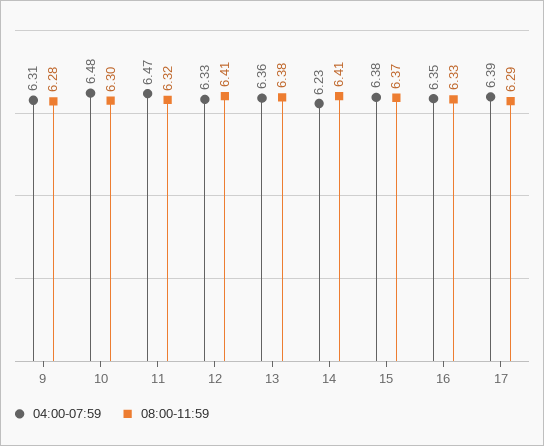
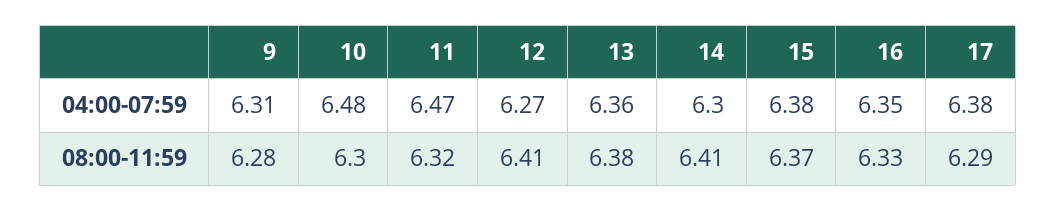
  {
    "04:00-07:59": {
      "9": 6.31,
      "10": 6.48,
      "11": 6.47,
-     "12": 6.33,
+     "12": 6.27,
      "13": 6.36,
-     "14": 6.23,
+     "14": 6.3,
      "15": 6.38,
      "16": 6.35,
-     "17": 6.39
+     "17": 6.38
    },
    "08:00-11:59": {
      "9": 6.28,
      "10": 6.3,
      "11": 6.32,
      "12": 6.41,
      "13": 6.38,
      "14": 6.41,
      "15": 6.37,
      "16": 6.33,
      "17": 6.29
    }
  }

